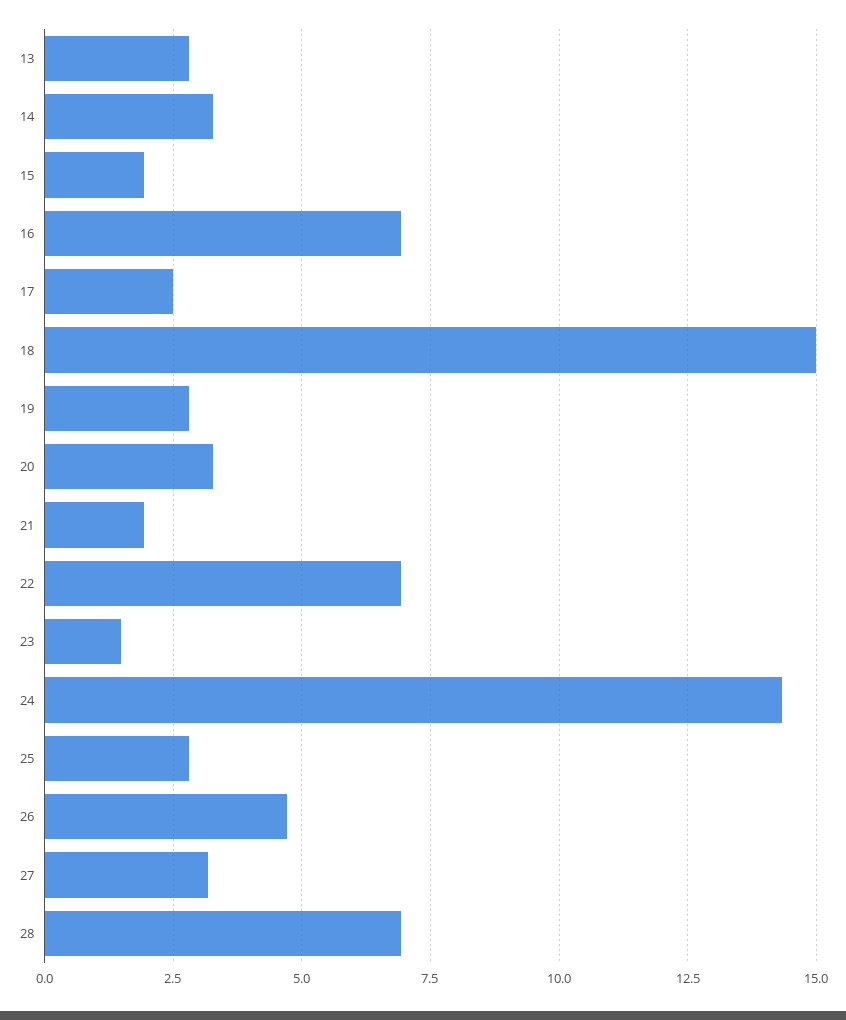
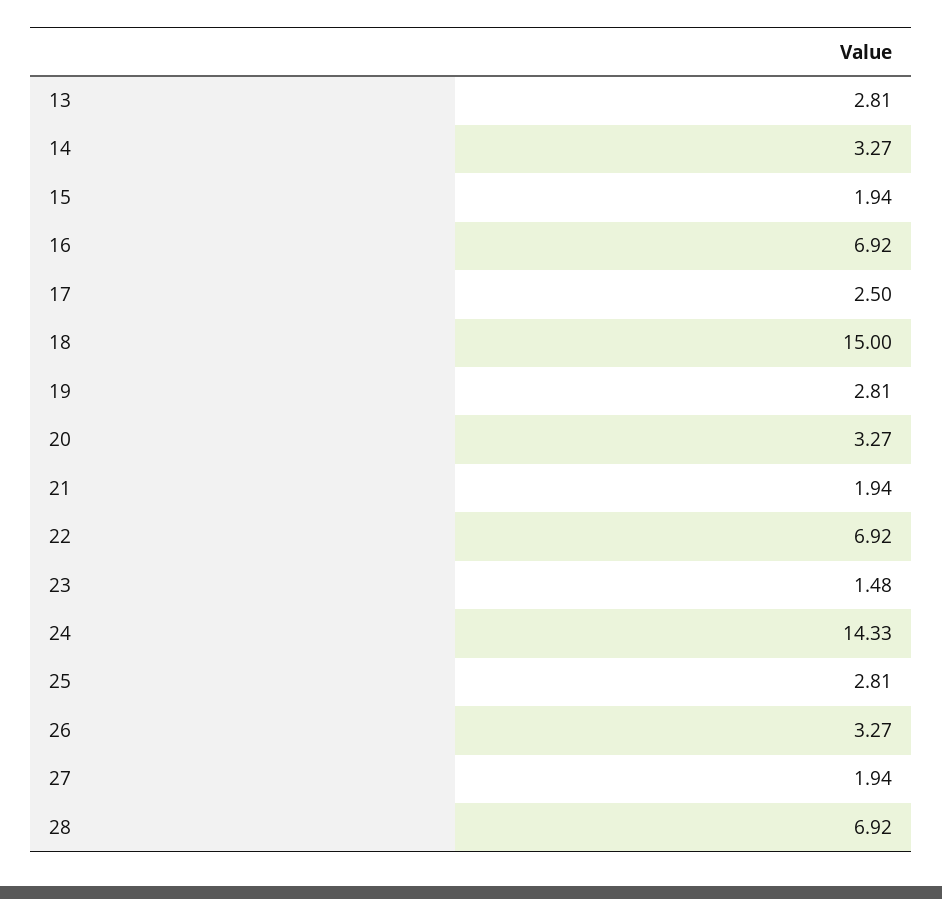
  {
    "13": 2.81,
    "14": 3.27,
    "15": 1.94,
    "16": 6.92,
    "17": 2.5,
    "18": 15,
    "19": 2.81,
    "20": 3.27,
    "21": 1.94,
    "22": 6.92,
    "23": 1.48,
    "24": 14.33,
    "25": 2.81,
-   "26": 4.75,
+   "26": 3.27,
-   "27": 3.25,
+   "27": 1.94,
    "28": 6.92
  }

